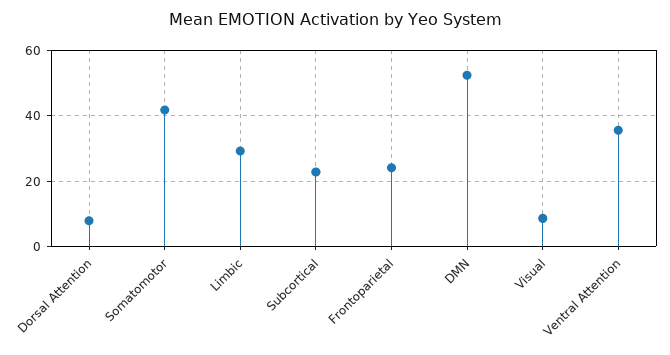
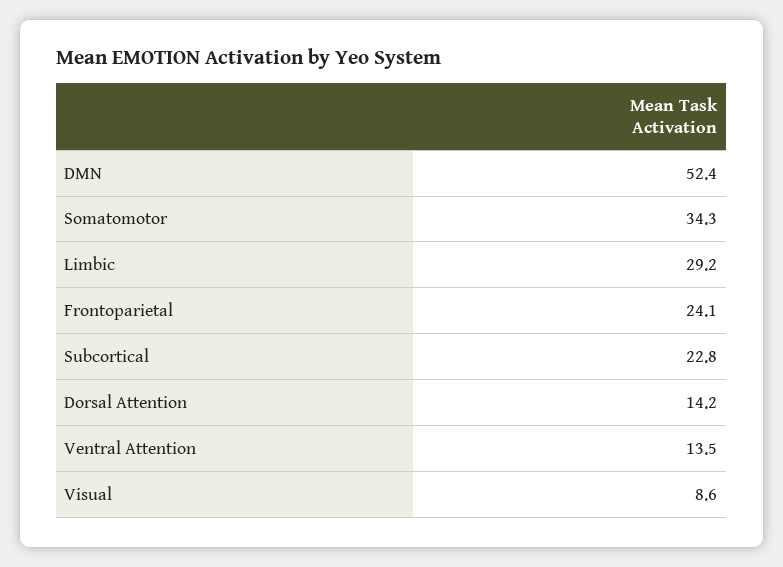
  {
-   "Dorsal Attention": 8,
+   "Dorsal Attention": 14.2,
-   "Somatomotor": 42,
+   "Somatomotor": 34.3,
    "Limbic": 29.2,
    "Subcortical": 22.8,
    "Frontoparietal": 24.1,
    "DMN": 52.4,
    "Visual": 8.6,
-   "Ventral Attention": 36
+   "Ventral Attention": 13.5
  }

